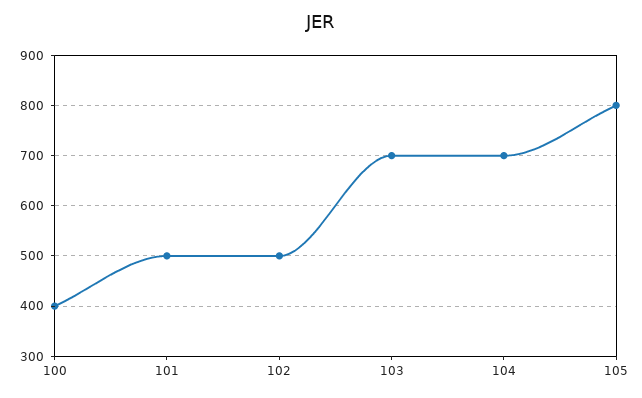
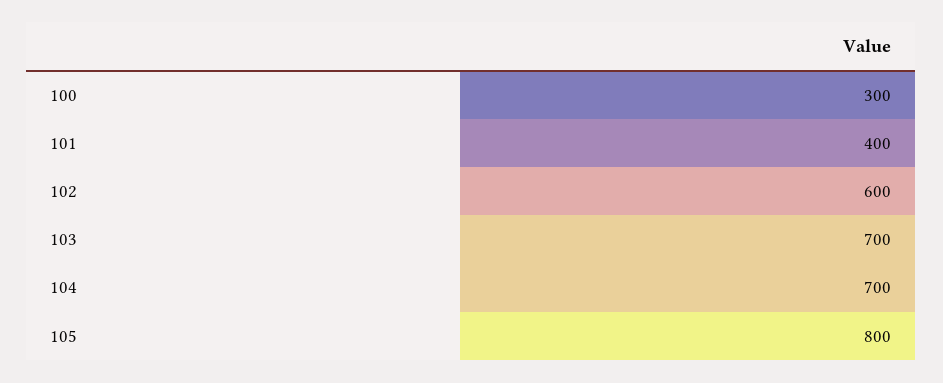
  {
-   "100": 400,
+   "100": 300,
-   "101": 500,
+   "101": 400,
-   "102": 500,
+   "102": 600,
    "103": 700,
    "104": 700,
    "105": 800
  }

